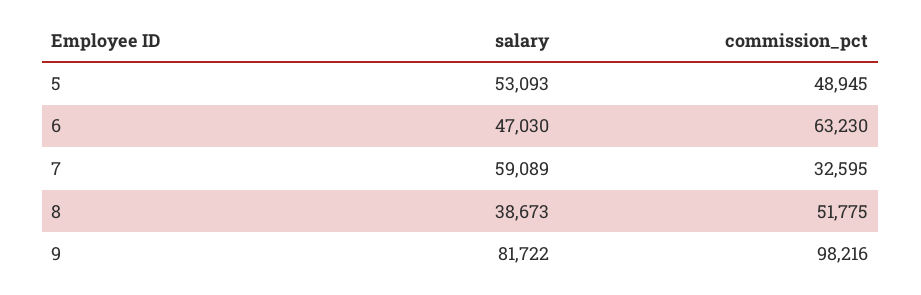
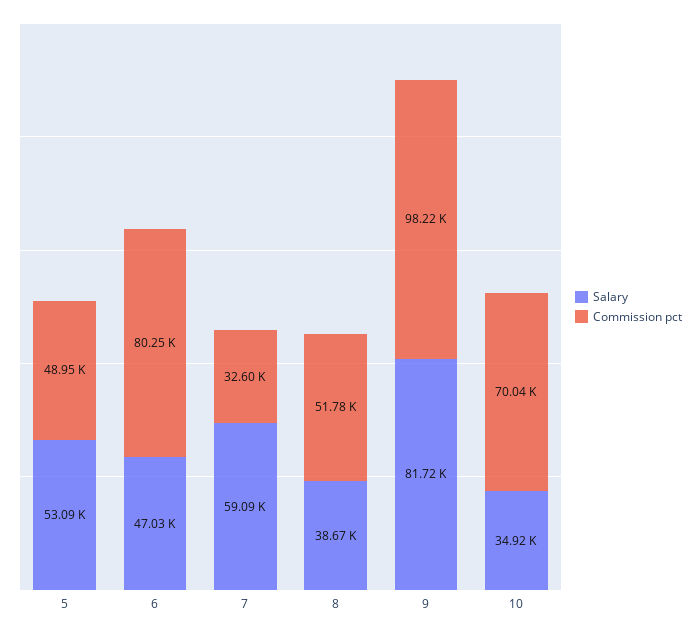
  {
    "salary": {
      "5": 53093,
      "6": 47030,
      "7": 59089,
      "8": 38673,
-     "9": 81722
+     "9": 81722,
+     "10": 34920
    },
    "commission_pct": {
      "5": 48945,
-     "6": 63230,
+     "6": 80250,
      "7": 32595,
      "8": 51775,
-     "9": 98216
+     "9": 98216,
+     "10": 70040
    }
  }

